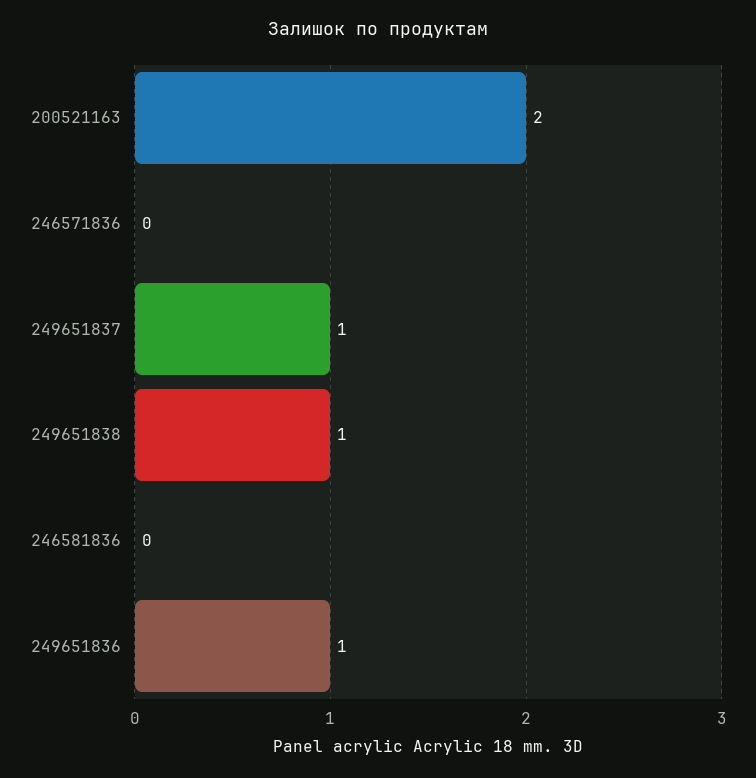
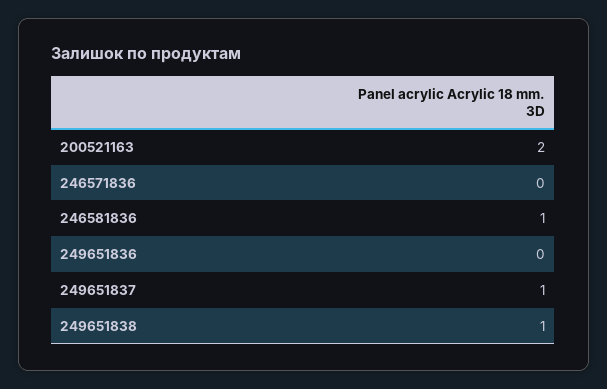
  {
    "200521163": 2,
    "246571836": 0,
    "249651837": 1,
    "249651838": 1,
-   "246581836": 0,
+   "246581836": 1,
-   "249651836": 1
+   "249651836": 0
  }

